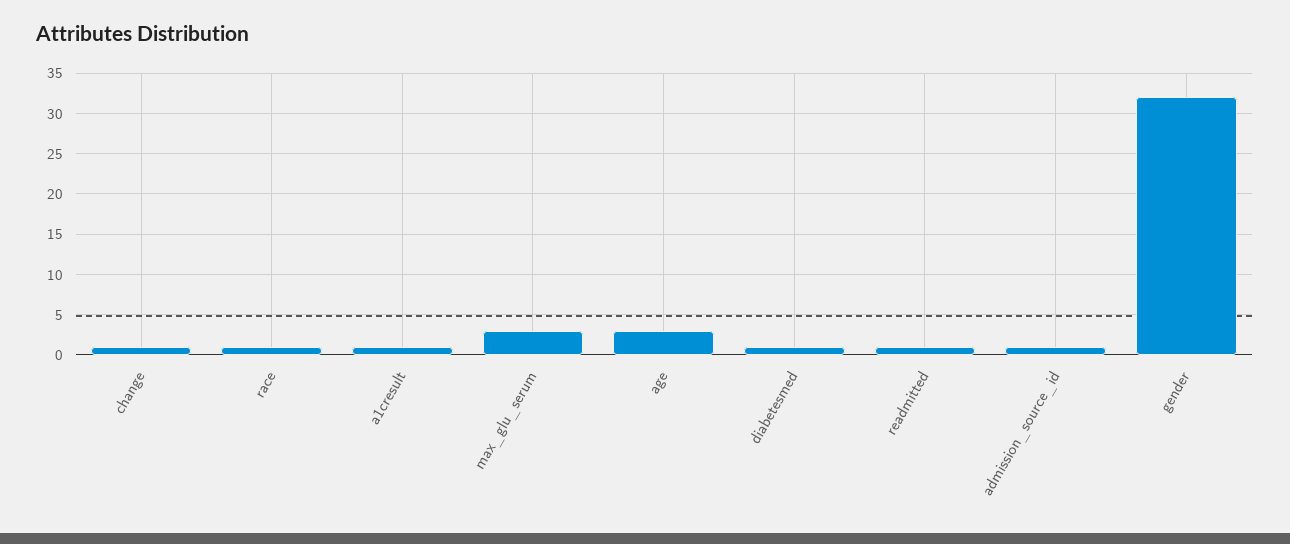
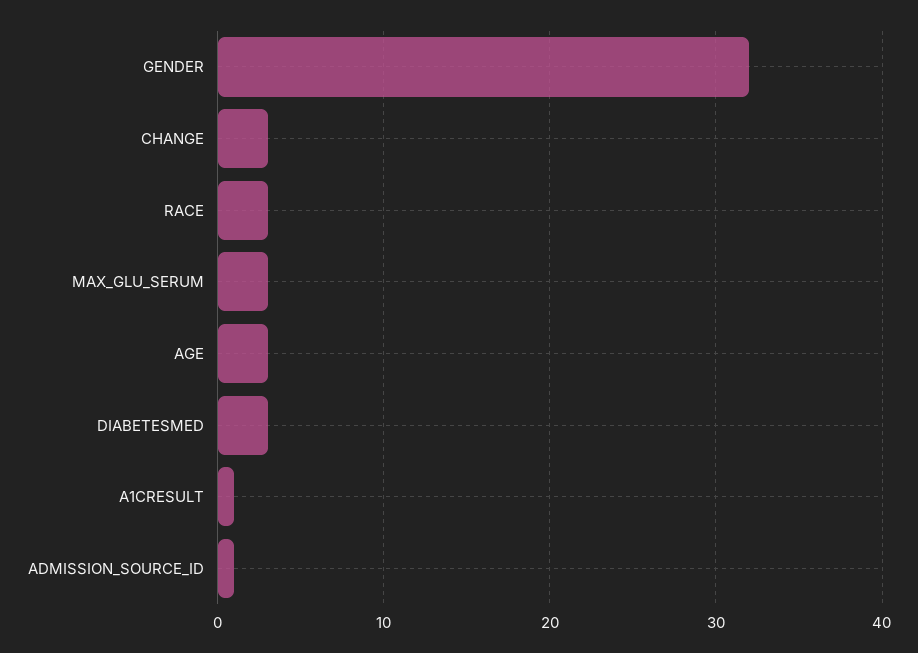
  {
-   "change": 1,
+   "change": 3,
-   "race": 1,
+   "race": 3,
    "a1cresult": 1,
    "max_glu_serum": 3,
    "age": 3,
-   "diabetesmed": 1,
+   "diabetesmed": 3,
-   "readmitted": 1,
    "admission_source_id": 1,
    "gender": 32
  }

